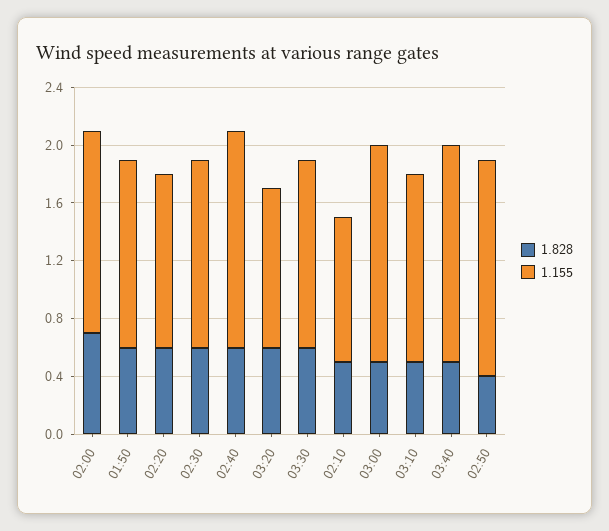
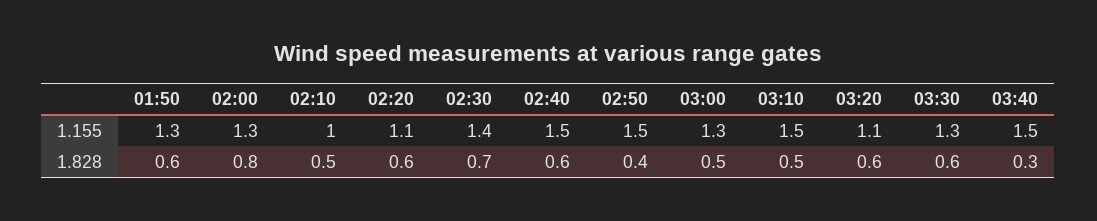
  {
    "1.828": {
-     "02:00": 0.7,
+     "02:00": 0.8,
      "01:50": 0.6,
      "02:20": 0.6,
-     "02:30": 0.6,
+     "02:30": 0.7,
      "02:40": 0.6,
      "03:20": 0.6,
      "03:30": 0.6,
      "02:10": 0.5,
      "03:00": 0.5,
      "03:10": 0.5,
-     "03:40": 0.5,
+     "03:40": 0.3,
      "02:50": 0.4
    },
    "1.155": {
-     "02:00": 1.4,
+     "02:00": 1.3,
      "01:50": 1.3,
-     "02:20": 1.2,
+     "02:20": 1.1,
-     "02:30": 1.3,
+     "02:30": 1.4,
      "02:40": 1.5,
      "03:20": 1.1,
      "03:30": 1.3,
      "02:10": 1,
-     "03:00": 1.5,
+     "03:00": 1.3,
-     "03:10": 1.3,
+     "03:10": 1.5,
      "03:40": 1.5,
      "02:50": 1.5
    }
  }

